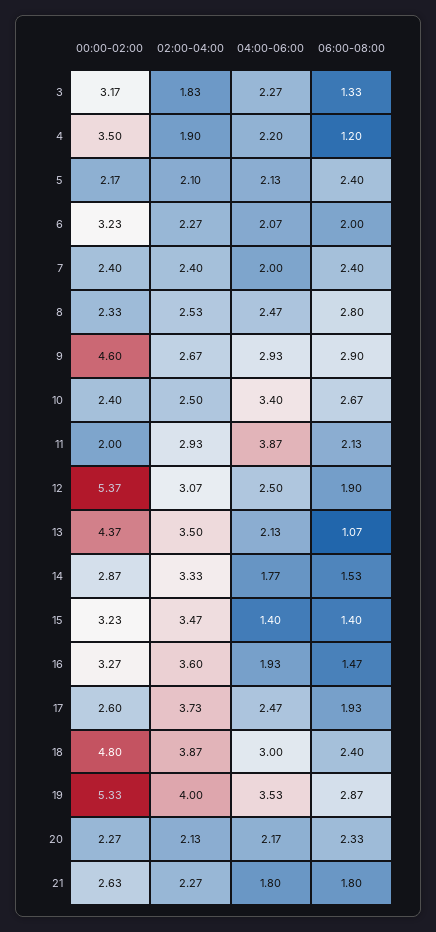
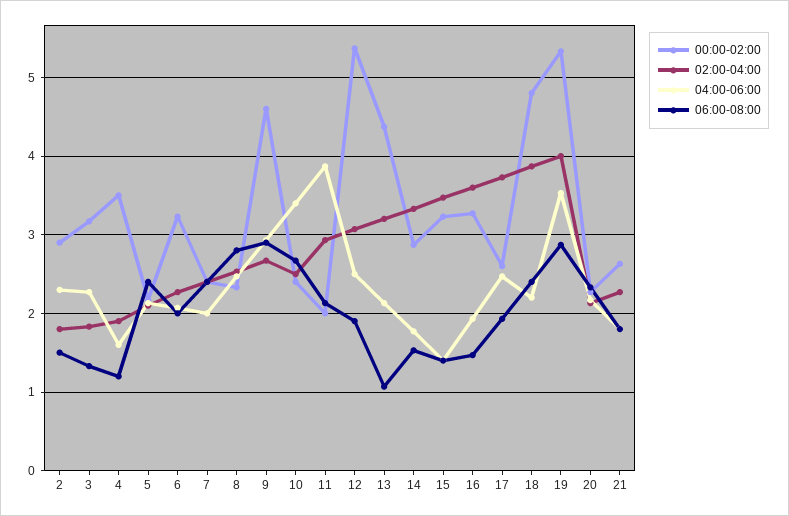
  {
    "00:00-02:00": {
      "3": 3.17,
      "4": 3.5,
      "5": 2.17,
      "6": 3.23,
      "7": 2.4,
      "8": 2.33,
      "9": 4.6,
      "10": 2.4,
      "11": 2,
      "12": 5.37,
      "13": 4.37,
      "14": 2.87,
      "15": 3.23,
      "16": 3.27,
      "17": 2.6,
      "18": 4.8,
      "19": 5.33,
      "20": 2.27,
-     "21": 2.63
+     "21": 2.63,
+     "2": 2.9
    },
    "02:00-04:00": {
      "3": 1.83,
      "4": 1.9,
      "5": 2.1,
      "6": 2.27,
      "7": 2.4,
      "8": 2.53,
      "9": 2.67,
      "10": 2.5,
      "11": 2.93,
      "12": 3.07,
-     "13": 3.5,
+     "13": 3.2,
      "14": 3.33,
      "15": 3.47,
      "16": 3.6,
      "17": 3.73,
      "18": 3.87,
      "19": 4,
      "20": 2.13,
-     "21": 2.27
+     "21": 2.27,
+     "2": 1.8
    },
    "04:00-06:00": {
      "3": 2.27,
-     "4": 2.2,
+     "4": 1.6,
      "5": 2.13,
      "6": 2.07,
      "7": 2,
      "8": 2.47,
      "9": 2.93,
      "10": 3.4,
      "11": 3.87,
      "12": 2.5,
      "13": 2.13,
      "14": 1.77,
      "15": 1.4,
      "16": 1.93,
      "17": 2.47,
-     "18": 3,
+     "18": 2.2,
      "19": 3.53,
      "20": 2.17,
-     "21": 1.8
+     "21": 1.8,
+     "2": 2.3
    },
    "06:00-08:00": {
      "3": 1.33,
      "4": 1.2,
      "5": 2.4,
      "6": 2,
      "7": 2.4,
      "8": 2.8,
      "9": 2.9,
      "10": 2.67,
      "11": 2.13,
      "12": 1.9,
      "13": 1.07,
      "14": 1.53,
      "15": 1.4,
      "16": 1.47,
      "17": 1.93,
      "18": 2.4,
      "19": 2.87,
      "20": 2.33,
-     "21": 1.8
+     "21": 1.8,
+     "2": 1.5
    }
  }

